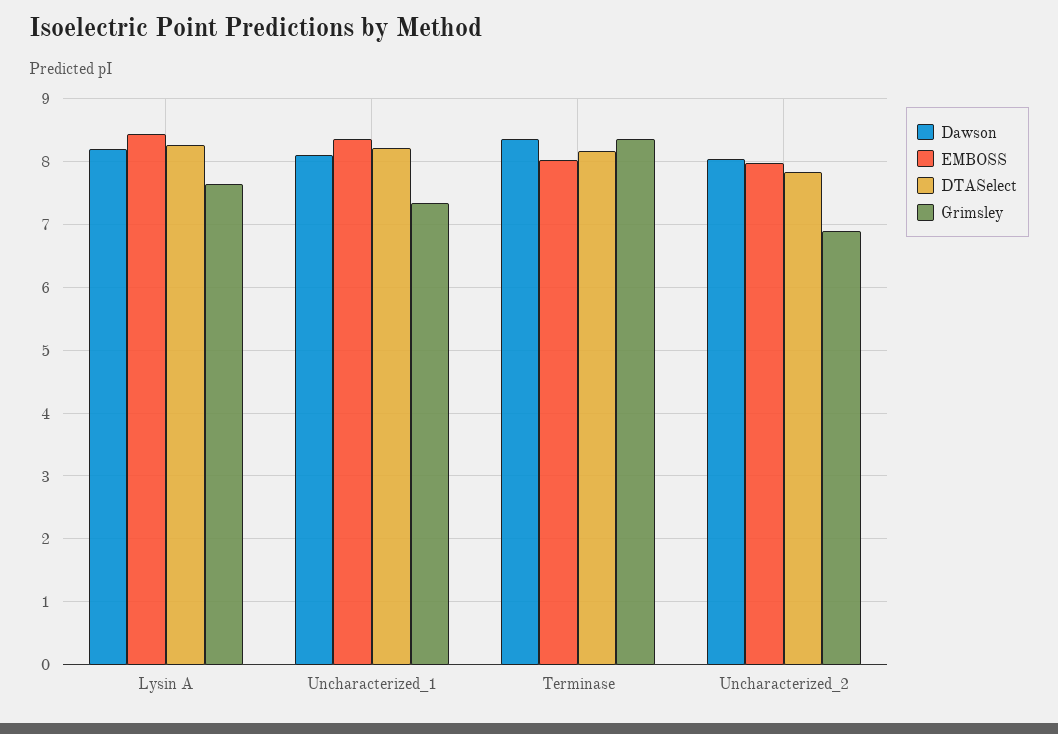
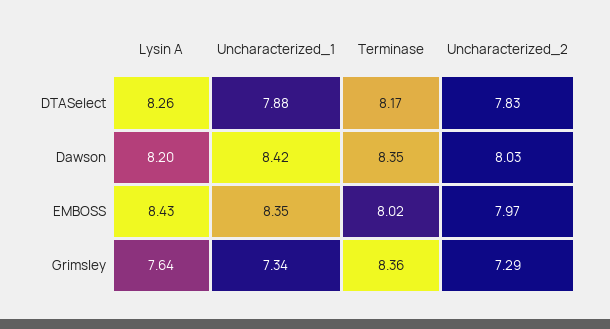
  {
    "Dawson": {
      "Lysin A": 8.2,
-     "Uncharacterized_1": 8.1,
+     "Uncharacterized_1": 8.42,
      "Terminase": 8.35,
      "Uncharacterized_2": 8.03
    },
    "EMBOSS": {
      "Lysin A": 8.43,
      "Uncharacterized_1": 8.35,
      "Terminase": 8.02,
      "Uncharacterized_2": 7.97
    },
    "DTASelect": {
      "Lysin A": 8.26,
-     "Uncharacterized_1": 8.2,
+     "Uncharacterized_1": 7.88,
      "Terminase": 8.17,
      "Uncharacterized_2": 7.83
    },
    "Grimsley": {
      "Lysin A": 7.64,
      "Uncharacterized_1": 7.34,
      "Terminase": 8.36,
-     "Uncharacterized_2": 6.9
+     "Uncharacterized_2": 7.29
    }
  }

